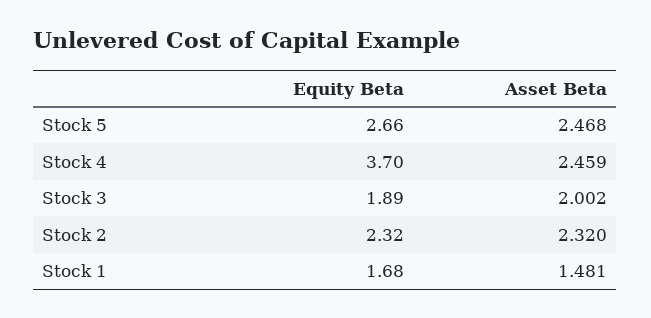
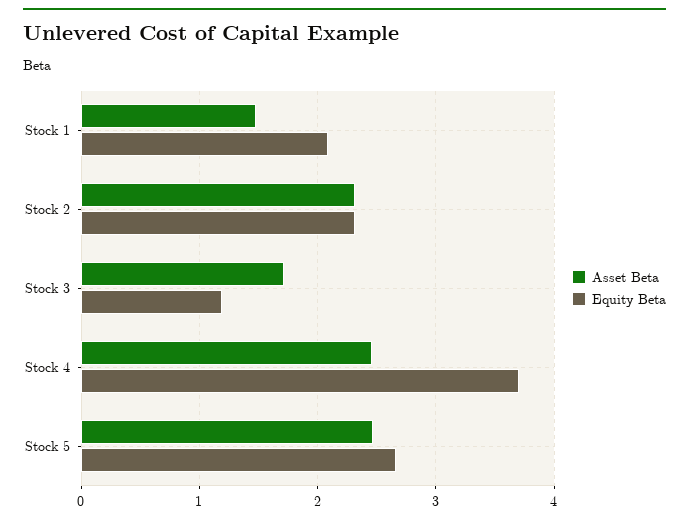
  {
    "Equity Beta": {
      "Stock 5": 2.66,
      "Stock 4": 3.7,
-     "Stock 3": 1.89,
+     "Stock 3": 1.2,
      "Stock 2": 2.32,
-     "Stock 1": 1.68
+     "Stock 1": 2.1
    },
    "Asset Beta": {
      "Stock 5": 2.468,
      "Stock 4": 2.459,
-     "Stock 3": 2.002,
+     "Stock 3": 1.7,
      "Stock 2": 2.32,
      "Stock 1": 1.481
    }
  }

